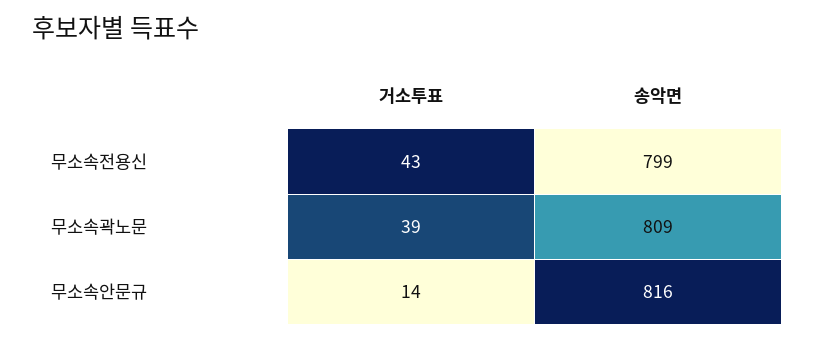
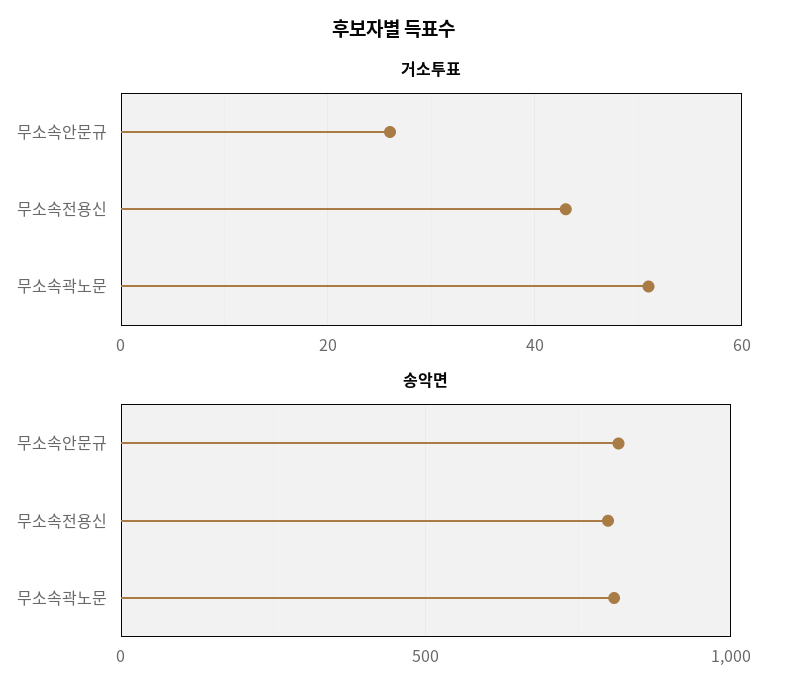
  {
    "거소투표": {
      "무소속전용신": 43,
-     "무소속곽노문": 39,
+     "무소속곽노문": 50,
-     "무소속안문규": 14
+     "무소속안문규": 25
    },
    "송악면": {
      "무소속전용신": 799,
      "무소속곽노문": 809,
      "무소속안문규": 816
    }
  }

